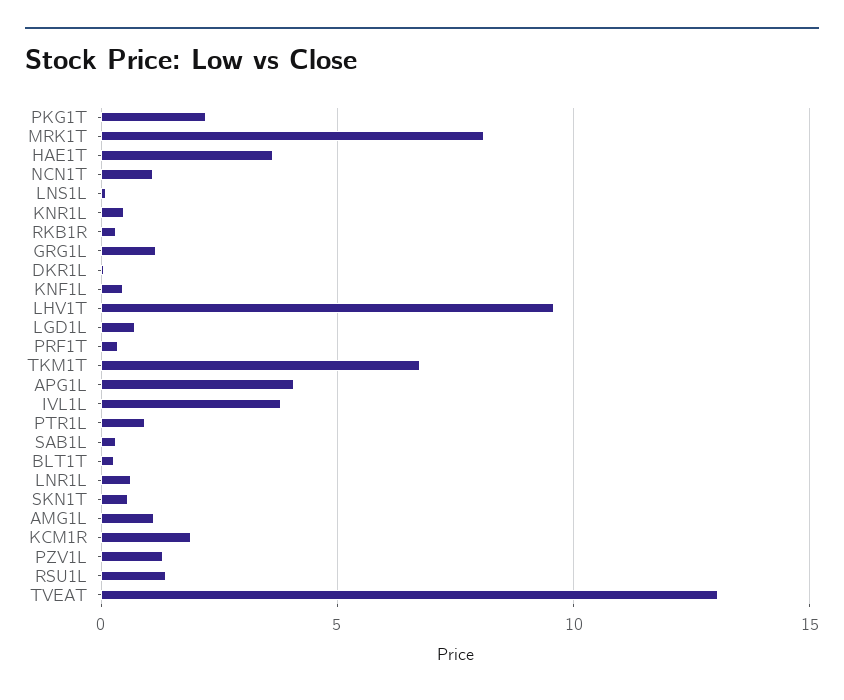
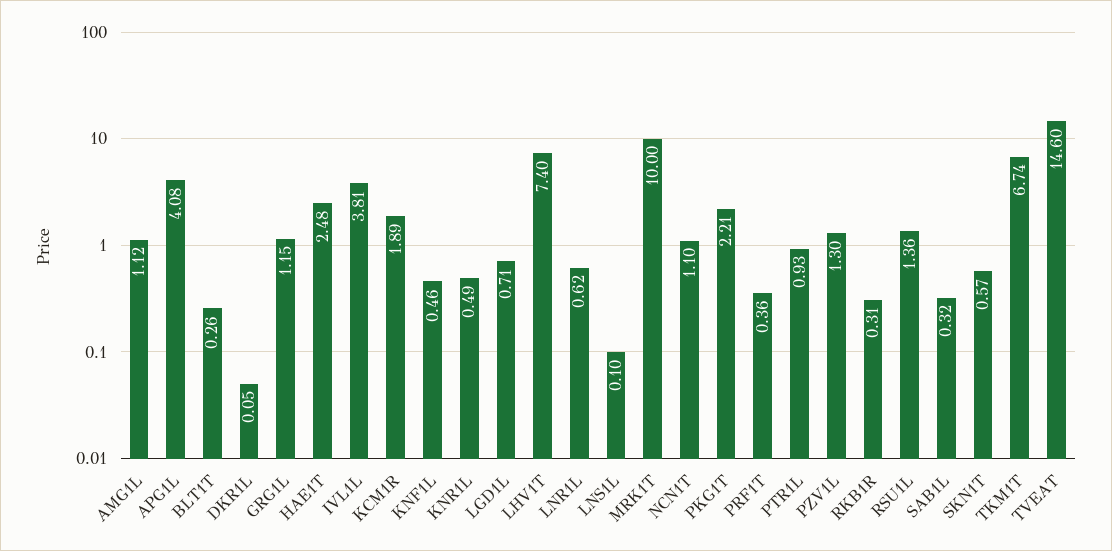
  {
    "PKG1T": 2.21,
-   "MRK1T": 8,
+   "MRK1T": 10,
-   "HAE1T": 3.5,
+   "HAE1T": 2.48,
    "NCN1T": 1.1,
    "LNS1L": 0.1,
    "KNR1L": 0.49,
    "RKB1R": 0.31,
    "GRG1L": 1.15,
    "DKR1L": 0.05,
    "KNF1L": 0.46,
-   "LHV1T": 9.5,
+   "LHV1T": 7.4,
    "LGD1L": 0.71,
    "PRF1T": 0.36,
    "TKM1T": 6.74,
    "APG1L": 4.08,
    "IVL1L": 3.81,
    "PTR1L": 0.93,
    "SAB1L": 0.32,
    "BLT1T": 0.26,
    "LNR1L": 0.62,
    "SKN1T": 0.57,
    "AMG1L": 1.12,
    "KCM1R": 1.89,
    "PZV1L": 1.3,
    "RSU1L": 1.36,
-   "TVEAT": 13
+   "TVEAT": 14.6
  }

